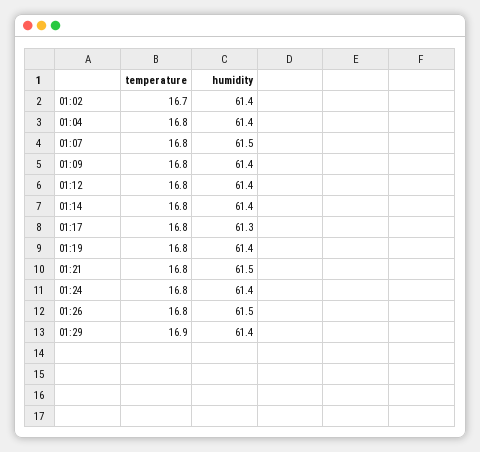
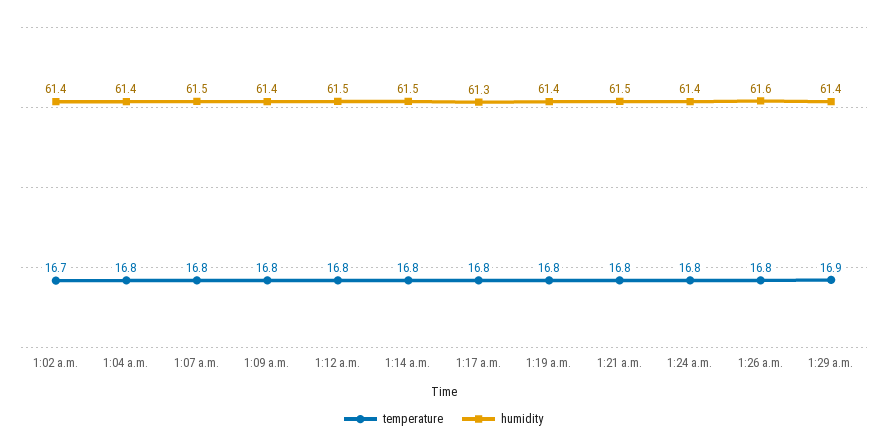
  {
    "temperature": {
      "01:02": 16.7,
      "01:04": 16.8,
      "01:07": 16.8,
      "01:09": 16.8,
      "01:12": 16.8,
      "01:14": 16.8,
      "01:17": 16.8,
      "01:19": 16.8,
      "01:21": 16.8,
      "01:24": 16.8,
      "01:26": 16.8,
      "01:29": 16.9
    },
    "humidity": {
      "01:02": 61.4,
      "01:04": 61.4,
      "01:07": 61.5,
      "01:09": 61.4,
-     "01:12": 61.4,
+     "01:12": 61.5,
-     "01:14": 61.4,
+     "01:14": 61.5,
      "01:17": 61.3,
      "01:19": 61.4,
      "01:21": 61.5,
      "01:24": 61.4,
-     "01:26": 61.5,
+     "01:26": 61.6,
      "01:29": 61.4
    }
  }

